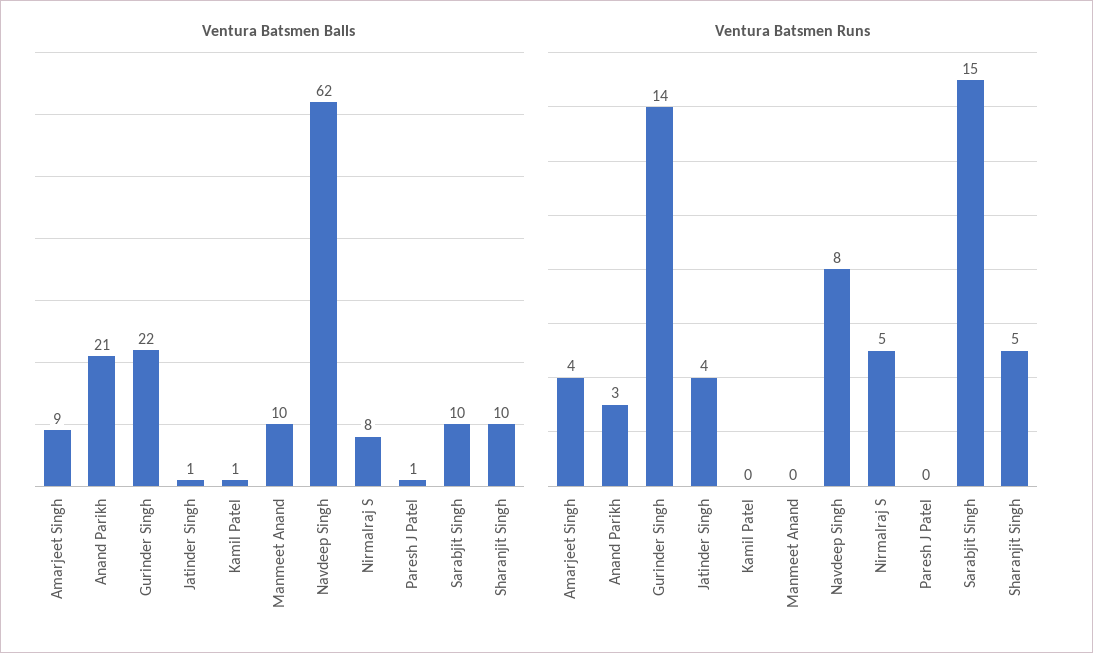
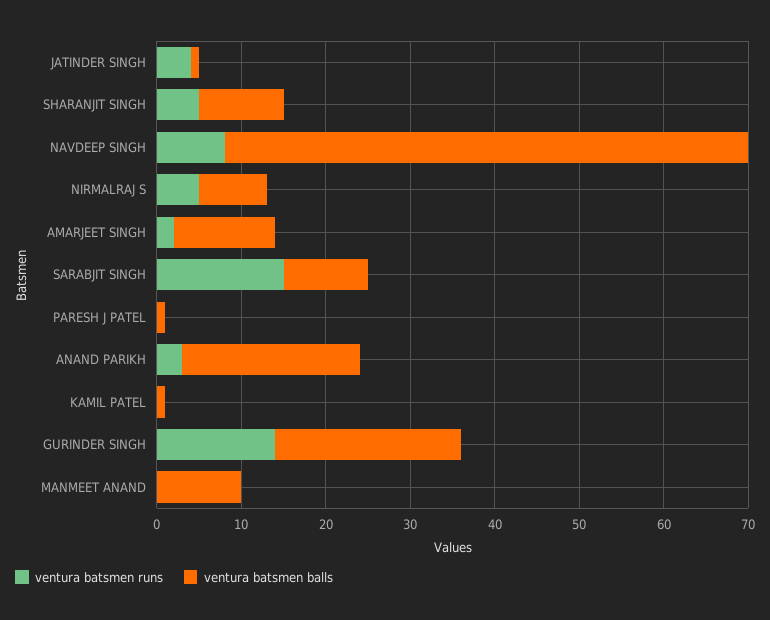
  {
    "Ventura Batsmen Balls": {
-     "Amarjeet Singh": 9,
+     "Amarjeet Singh": 12,
      "Anand Parikh": 21,
      "Gurinder Singh": 22,
      "Jatinder Singh": 1,
      "Kamil Patel": 1,
      "Manmeet Anand": 10,
      "Navdeep Singh": 62,
      "Nirmalraj S": 8,
      "Paresh J Patel": 1,
      "Sarabjit Singh": 10,
      "Sharanjit Singh": 10
    },
    "Ventura Batsmen Runs": {
-     "Amarjeet Singh": 4,
+     "Amarjeet Singh": 2,
      "Anand Parikh": 3,
      "Gurinder Singh": 14,
      "Jatinder Singh": 4,
      "Kamil Patel": 0,
      "Manmeet Anand": 0,
      "Navdeep Singh": 8,
      "Nirmalraj S": 5,
      "Paresh J Patel": 0,
      "Sarabjit Singh": 15,
      "Sharanjit Singh": 5
    }
  }

